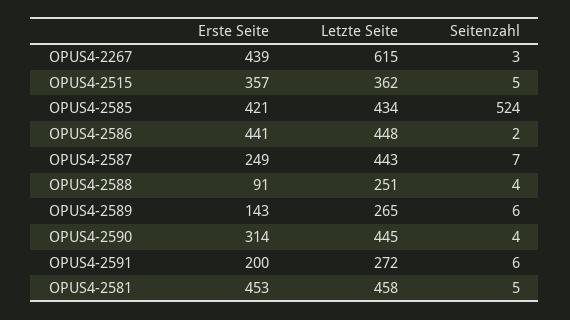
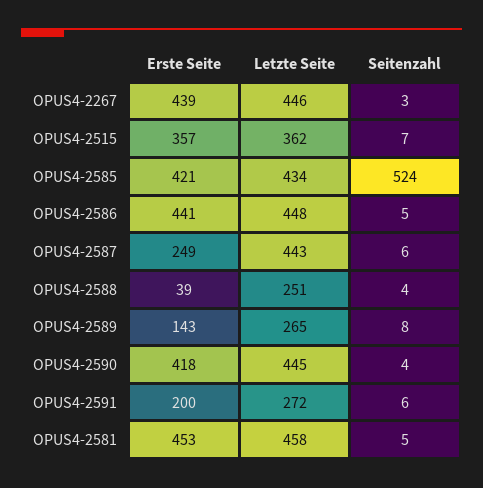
  {
    "Erste Seite": {
      "OPUS4-2267": 439,
      "OPUS4-2515": 357,
      "OPUS4-2585": 421,
      "OPUS4-2586": 441,
      "OPUS4-2587": 249,
-     "OPUS4-2588": 91,
+     "OPUS4-2588": 39,
      "OPUS4-2589": 143,
-     "OPUS4-2590": 314,
+     "OPUS4-2590": 418,
      "OPUS4-2591": 200,
      "OPUS4-2581": 453
    },
    "Letzte Seite": {
-     "OPUS4-2267": 615,
+     "OPUS4-2267": 446,
      "OPUS4-2515": 362,
      "OPUS4-2585": 434,
      "OPUS4-2586": 448,
      "OPUS4-2587": 443,
      "OPUS4-2588": 251,
      "OPUS4-2589": 265,
      "OPUS4-2590": 445,
      "OPUS4-2591": 272,
      "OPUS4-2581": 458
    },
    "Seitenzahl": {
      "OPUS4-2267": 3,
-     "OPUS4-2515": 5,
+     "OPUS4-2515": 7,
      "OPUS4-2585": 524,
-     "OPUS4-2586": 2,
+     "OPUS4-2586": 5,
-     "OPUS4-2587": 7,
+     "OPUS4-2587": 6,
      "OPUS4-2588": 4,
-     "OPUS4-2589": 6,
+     "OPUS4-2589": 8,
      "OPUS4-2590": 4,
      "OPUS4-2591": 6,
      "OPUS4-2581": 5
    }
  }

